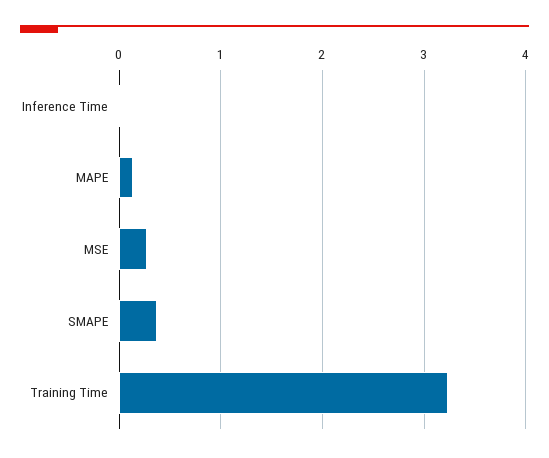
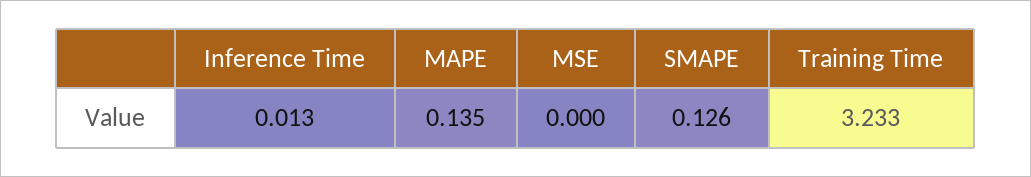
  {
    "Inference Time": 0.013,
    "MAPE": 0.135,
-   "MSE": 0.3,
+   "MSE": 0,
-   "SMAPE": 0.4,
+   "SMAPE": 0.126,
    "Training Time": 3.233
  }

